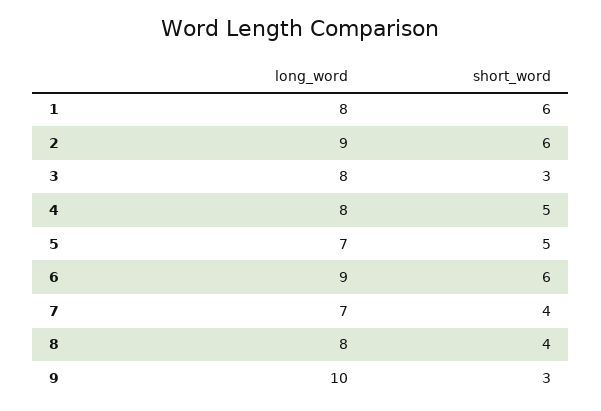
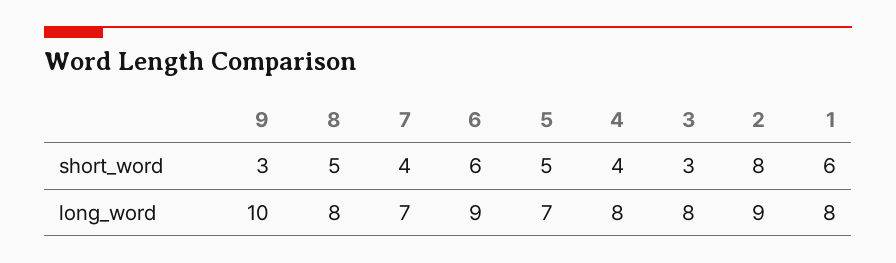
  {
    "long_word": {
      "1": 8,
      "2": 9,
      "3": 8,
      "4": 8,
      "5": 7,
      "6": 9,
      "7": 7,
      "8": 8,
      "9": 10
    },
    "short_word": {
      "1": 6,
-     "2": 6,
+     "2": 8,
      "3": 3,
-     "4": 5,
+     "4": 4,
      "5": 5,
      "6": 6,
      "7": 4,
-     "8": 4,
+     "8": 5,
      "9": 3
    }
  }

